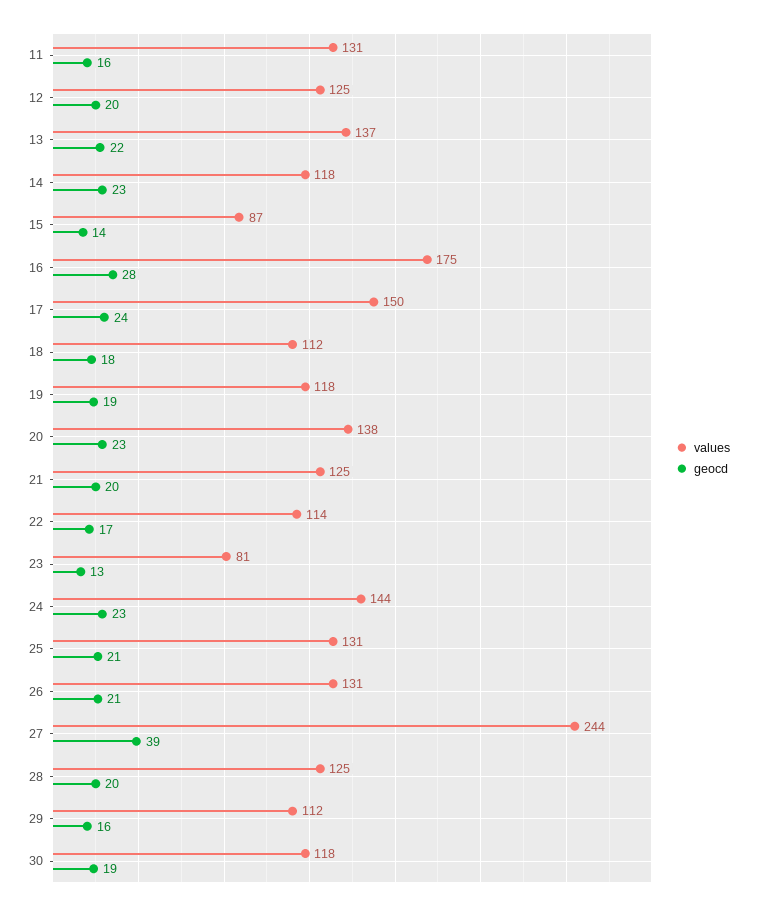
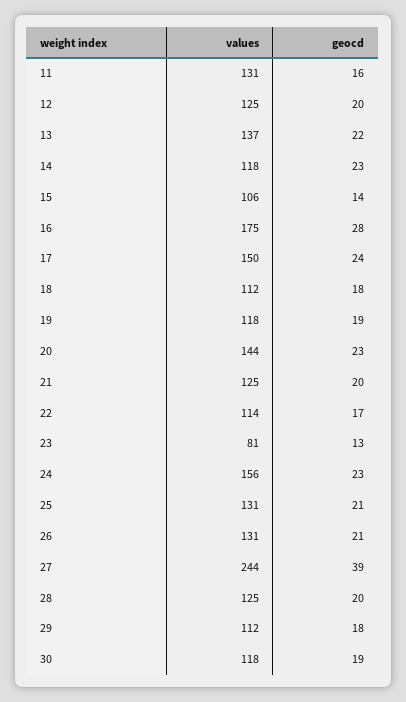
  {
    "values": {
      "11": 131,
      "12": 125,
      "13": 137,
      "14": 118,
-     "15": 87,
+     "15": 106,
      "16": 175,
      "17": 150,
      "18": 112,
      "19": 118,
-     "20": 138,
+     "20": 144,
      "21": 125,
      "22": 114,
      "23": 81,
-     "24": 144,
+     "24": 156,
      "25": 131,
      "26": 131,
      "27": 244,
      "28": 125,
      "29": 112,
      "30": 118
    },
    "geocd": {
      "11": 16,
      "12": 20,
      "13": 22,
      "14": 23,
      "15": 14,
      "16": 28,
      "17": 24,
      "18": 18,
      "19": 19,
      "20": 23,
      "21": 20,
      "22": 17,
      "23": 13,
      "24": 23,
      "25": 21,
      "26": 21,
      "27": 39,
      "28": 20,
-     "29": 16,
+     "29": 18,
      "30": 19
    }
  }

